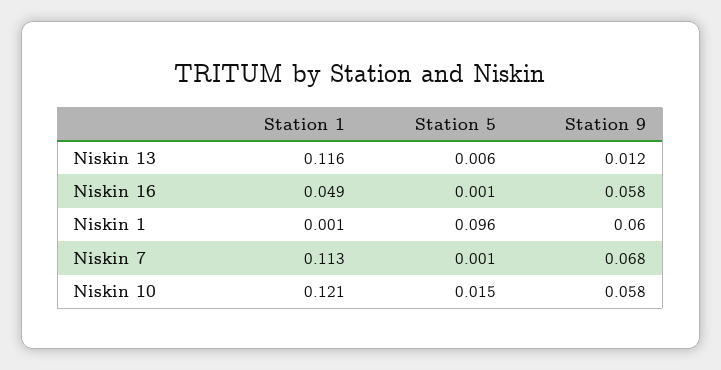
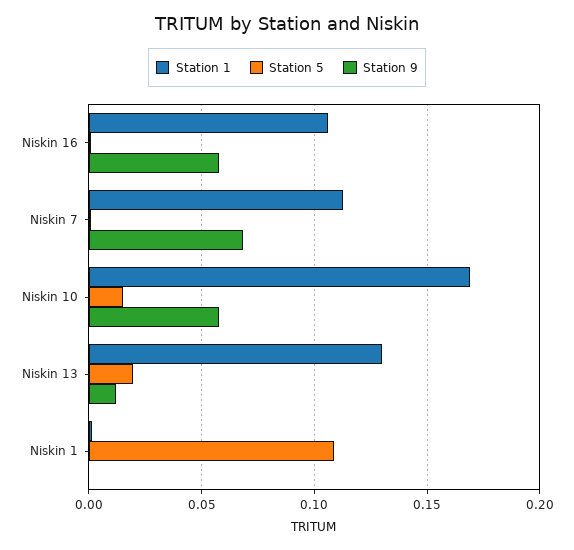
  {
    "Station 1": {
-     "Niskin 13": 0.116,
+     "Niskin 13": 0.13,
-     "Niskin 16": 0.049,
+     "Niskin 16": 0.105,
      "Niskin 1": 0.001,
      "Niskin 7": 0.113,
-     "Niskin 10": 0.121
+     "Niskin 10": 0.17
    },
    "Station 5": {
-     "Niskin 13": 0.006,
+     "Niskin 13": 0.02,
      "Niskin 16": 0.001,
-     "Niskin 1": 0.096,
+     "Niskin 1": 0.11,
      "Niskin 7": 0.001,
      "Niskin 10": 0.015
    },
    "Station 9": {
      "Niskin 13": 0.012,
      "Niskin 16": 0.058,
-     "Niskin 1": 0.06,
+     "Niskin 1": 0,
      "Niskin 7": 0.068,
      "Niskin 10": 0.058
    }
  }

